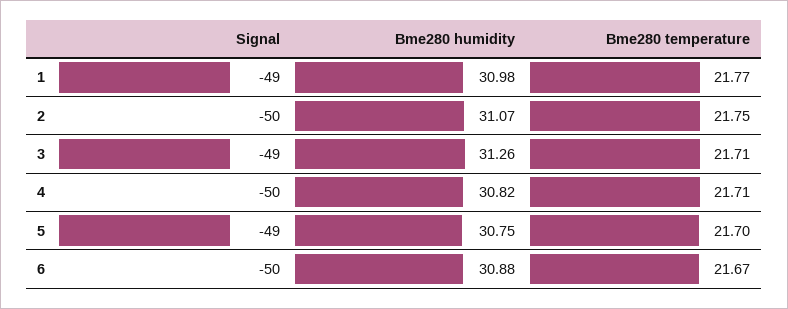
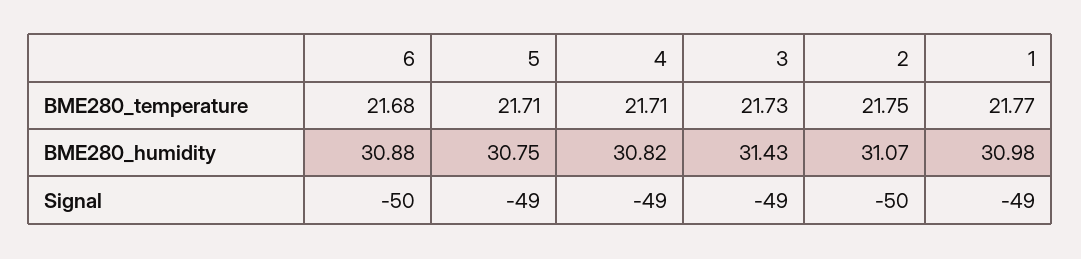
  {
    "Signal": {
      "1": -49,
      "2": -50,
      "3": -49,
-     "4": -50,
+     "4": -49,
      "5": -49,
      "6": -50
    },
    "Bme280 humidity": {
      "1": 30.98,
      "2": 31.07,
-     "3": 31.26,
+     "3": 31.43,
      "4": 30.82,
      "5": 30.75,
      "6": 30.88
    },
    "Bme280 temperature": {
      "1": 21.77,
      "2": 21.75,
-     "3": 21.71,
+     "3": 21.73,
      "4": 21.71,
-     "5": 21.7,
+     "5": 21.71,
-     "6": 21.67
+     "6": 21.68
    }
  }

